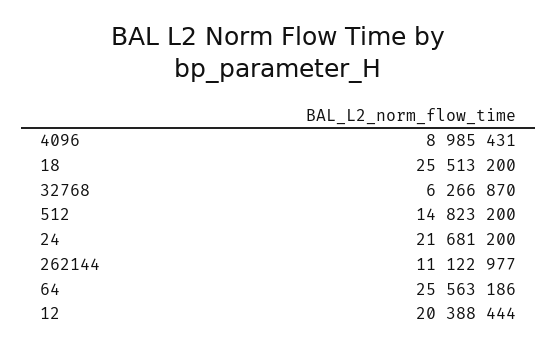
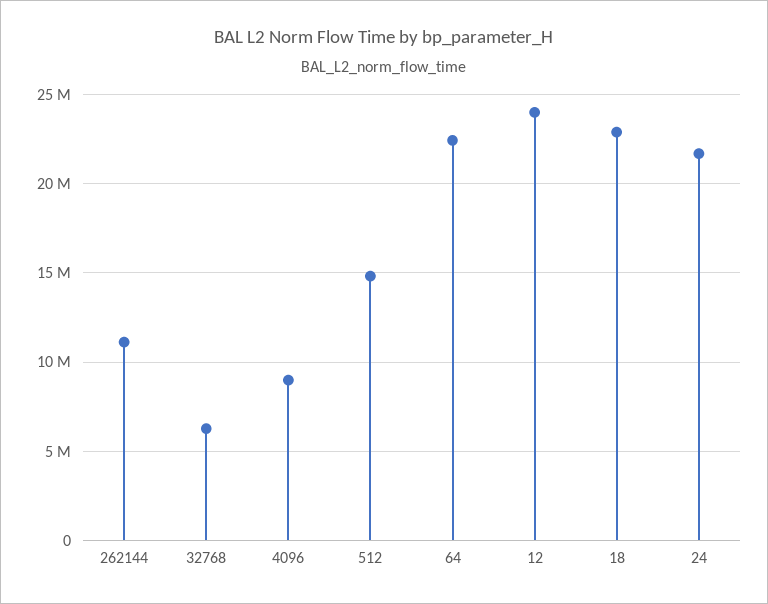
  {
    "4096": 8985431,
-   "18": 25513200,
+   "18": 23000000,
    "32768": 6266870,
    "512": 14823200,
    "24": 21681200,
    "262144": 11122977,
-   "64": 25563186,
+   "64": 22500000,
-   "12": 20388444
+   "12": 24000000
  }

